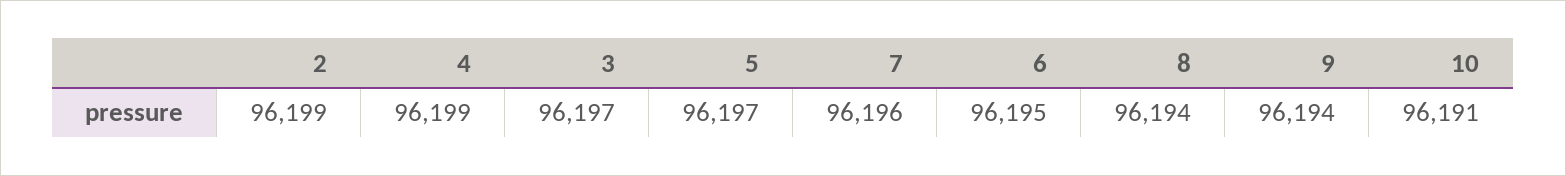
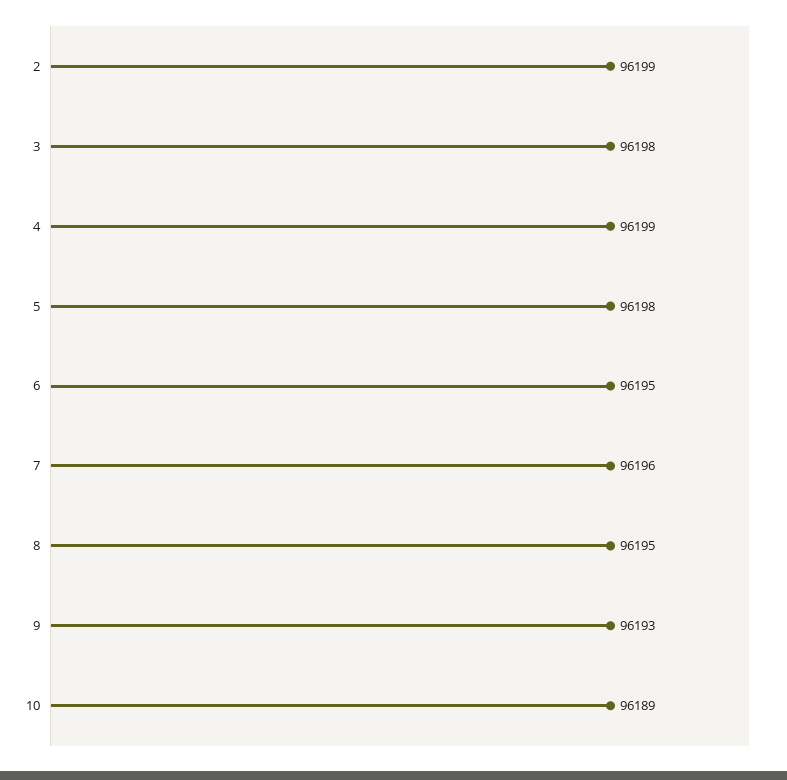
  {
    "2": 96199,
    "4": 96199,
-   "3": 96197,
+   "3": 96198,
-   "5": 96197,
+   "5": 96198,
    "7": 96196,
    "6": 96195,
-   "8": 96194,
+   "8": 96195,
-   "9": 96194,
+   "9": 96193,
-   "10": 96191
+   "10": 96189
  }

